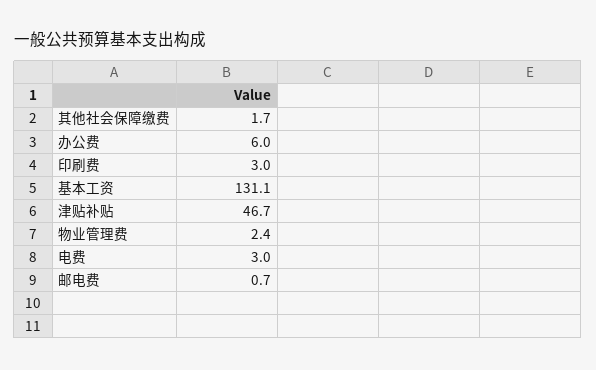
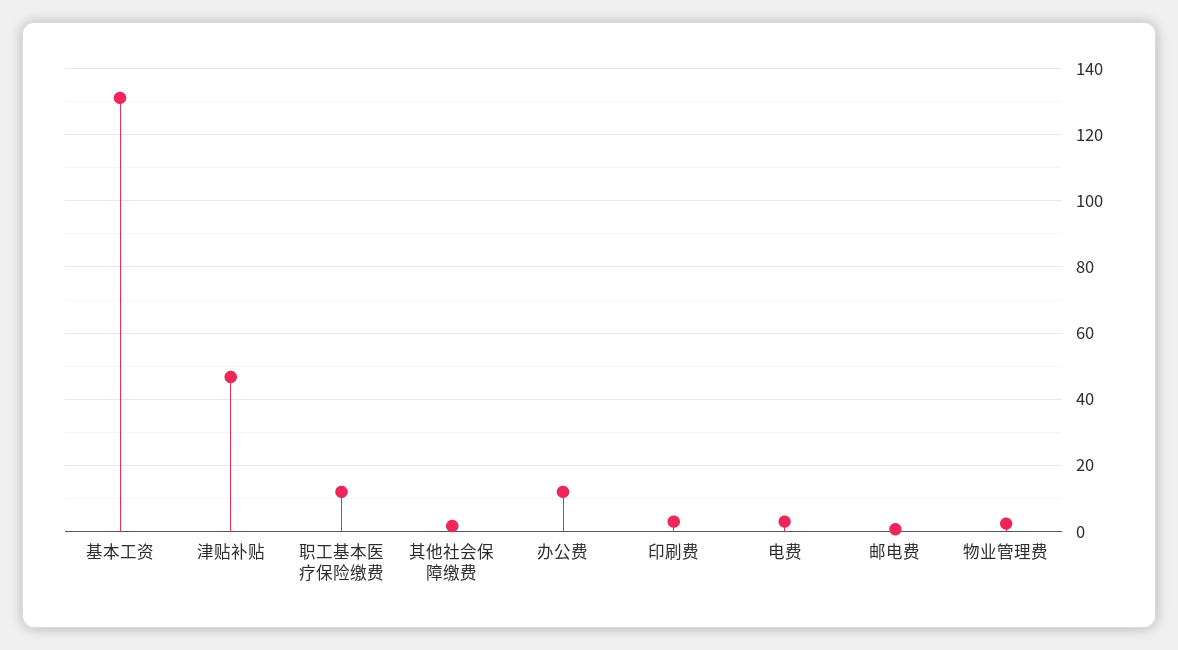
  {
    "其他社会保障缴费": 1.7,
-   "办公费": 6,
+   "办公费": 12,
    "印刷费": 3,
    "基本工资": 131.1,
    "津贴补贴": 46.7,
    "物业管理费": 2.4,
    "电费": 3,
-   "邮电费": 0.7
+   "邮电费": 0.7,
+   "职工基本医疗保险缴费": 12
  }

